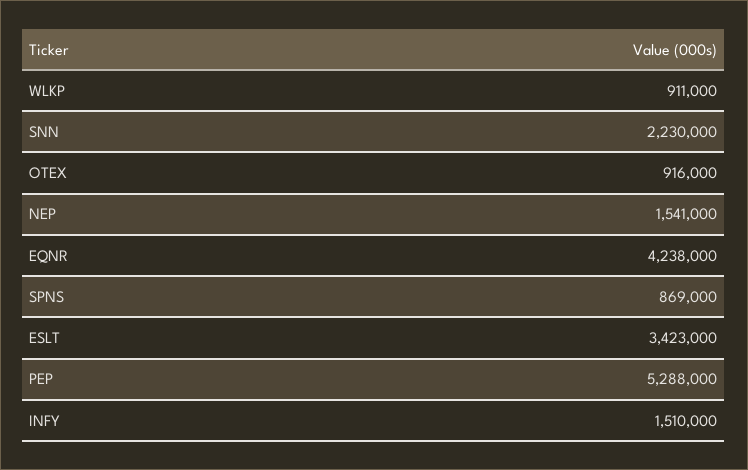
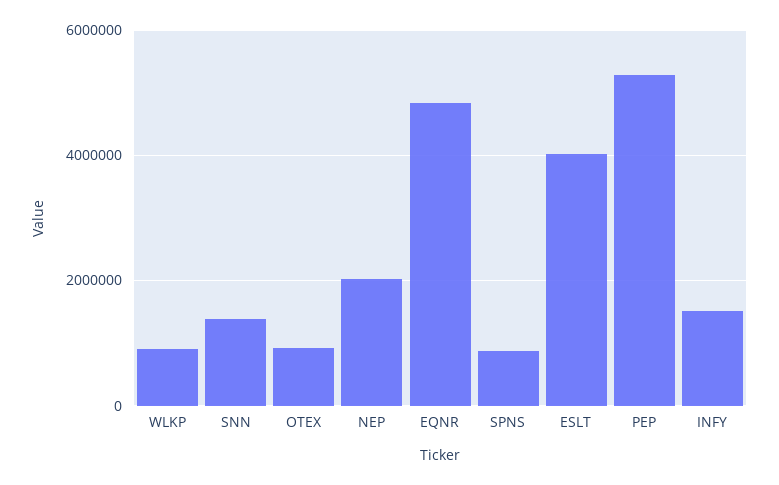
  {
    "WLKP": 911000,
-   "SNN": 2230000,
+   "SNN": 1400000,
    "OTEX": 916000,
-   "NEP": 1541000,
+   "NEP": 2000000,
-   "EQNR": 4238000,
+   "EQNR": 4800000,
    "SPNS": 869000,
-   "ESLT": 3423000,
+   "ESLT": 4000000,
    "PEP": 5288000,
    "INFY": 1510000
  }

